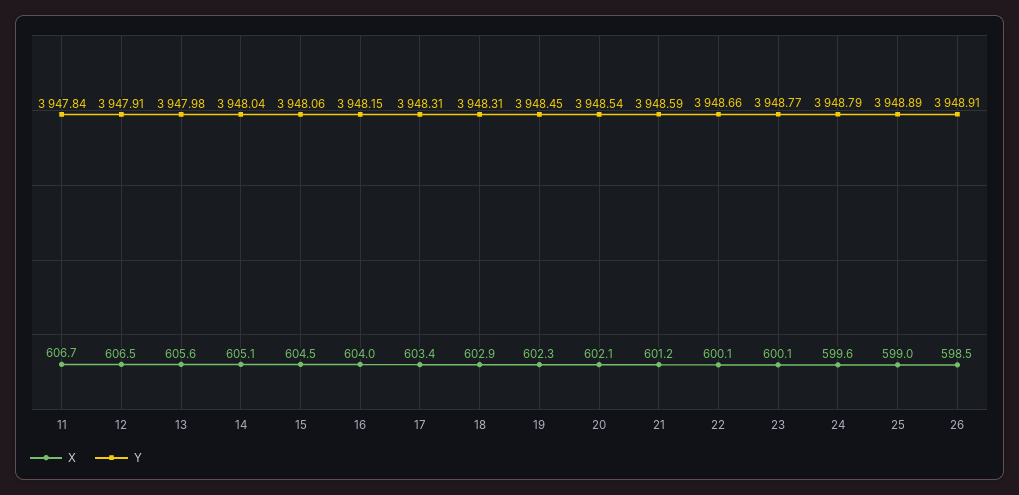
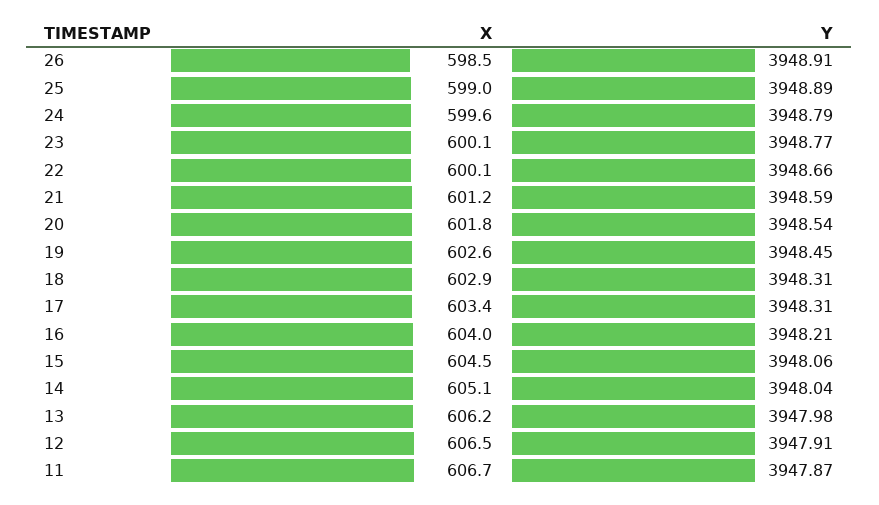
  {
    "X": {
      "11": 606.7,
      "12": 606.5,
-     "13": 605.6,
+     "13": 606.2,
      "14": 605.1,
      "15": 604.5,
      "16": 604,
      "17": 603.4,
      "18": 602.9,
-     "19": 602.3,
+     "19": 602.6,
-     "20": 602.1,
+     "20": 601.8,
      "21": 601.2,
      "22": 600.1,
      "23": 600.1,
      "24": 599.6,
      "25": 599,
      "26": 598.5
    },
    "Y": {
-     "11": 3947.84,
+     "11": 3947.87,
      "12": 3947.91,
      "13": 3947.98,
      "14": 3948.04,
      "15": 3948.06,
-     "16": 3948.15,
+     "16": 3948.21,
      "17": 3948.31,
      "18": 3948.31,
      "19": 3948.45,
      "20": 3948.54,
      "21": 3948.59,
      "22": 3948.66,
      "23": 3948.77,
      "24": 3948.79,
      "25": 3948.89,
      "26": 3948.91
    }
  }

